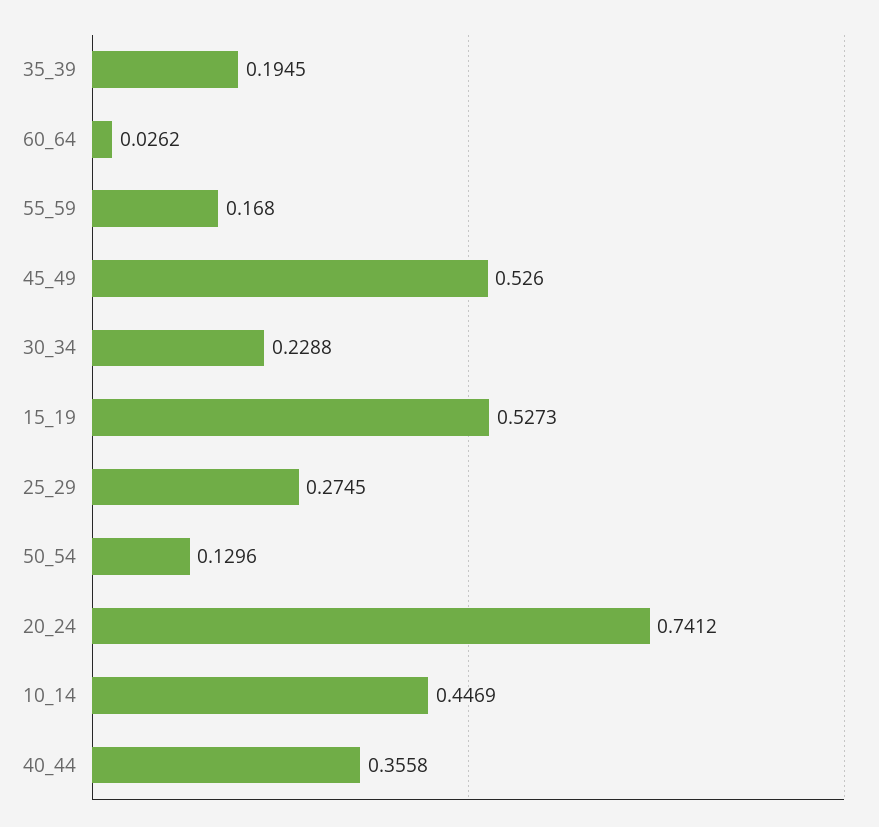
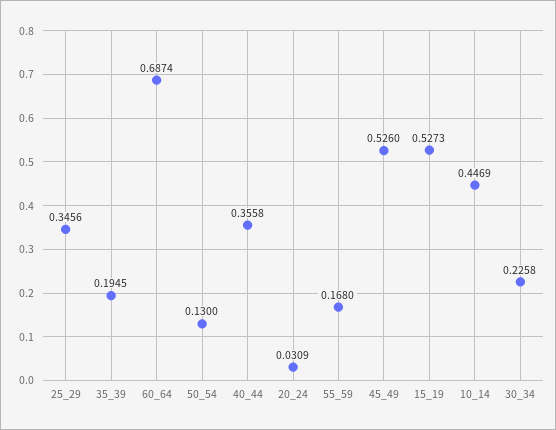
  {
    "35_39": 0.1945,
-   "60_64": 0.0262,
+   "60_64": 0.6874,
    "55_59": 0.168,
    "45_49": 0.526,
-   "30_34": 0.2288,
+   "30_34": 0.2258,
    "15_19": 0.5273,
-   "25_29": 0.2745,
+   "25_29": 0.3456,
-   "50_54": 0.1296,
+   "50_54": 0.13,
-   "20_24": 0.7412,
+   "20_24": 0.0309,
    "10_14": 0.4469,
    "40_44": 0.3558
  }

